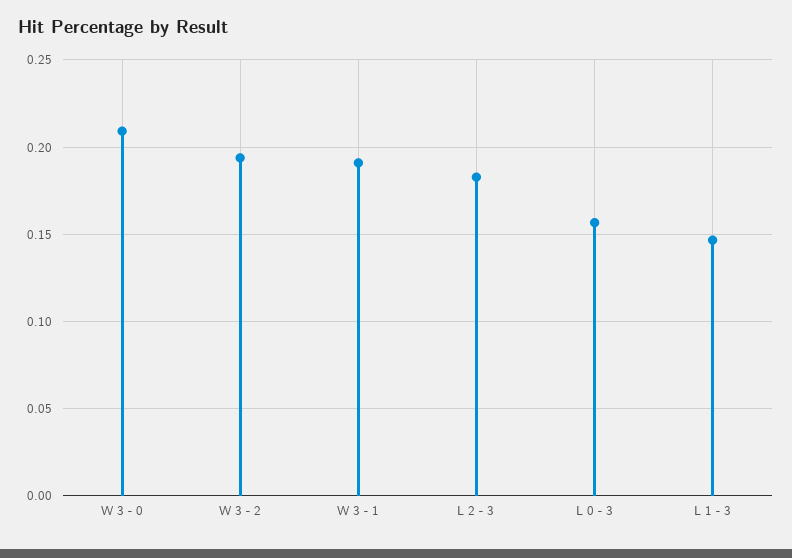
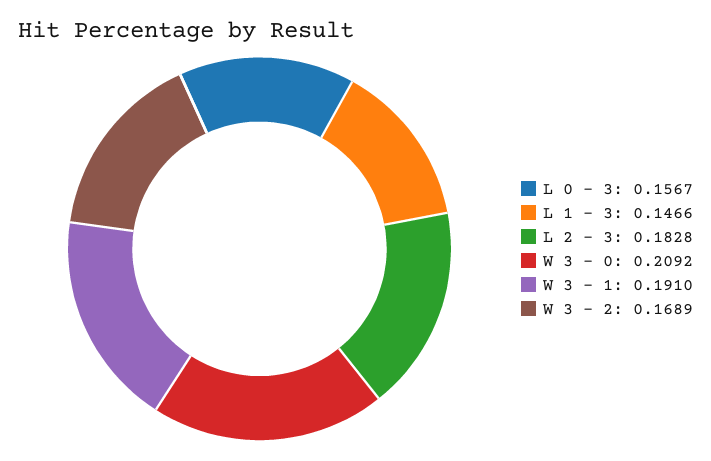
  {
    "W 3 - 0": 0.2092,
-   "W 3 - 2": 0.195,
+   "W 3 - 2": 0.1689,
    "W 3 - 1": 0.191,
    "L 2 - 3": 0.1828,
    "L 0 - 3": 0.1567,
    "L 1 - 3": 0.1466
  }

